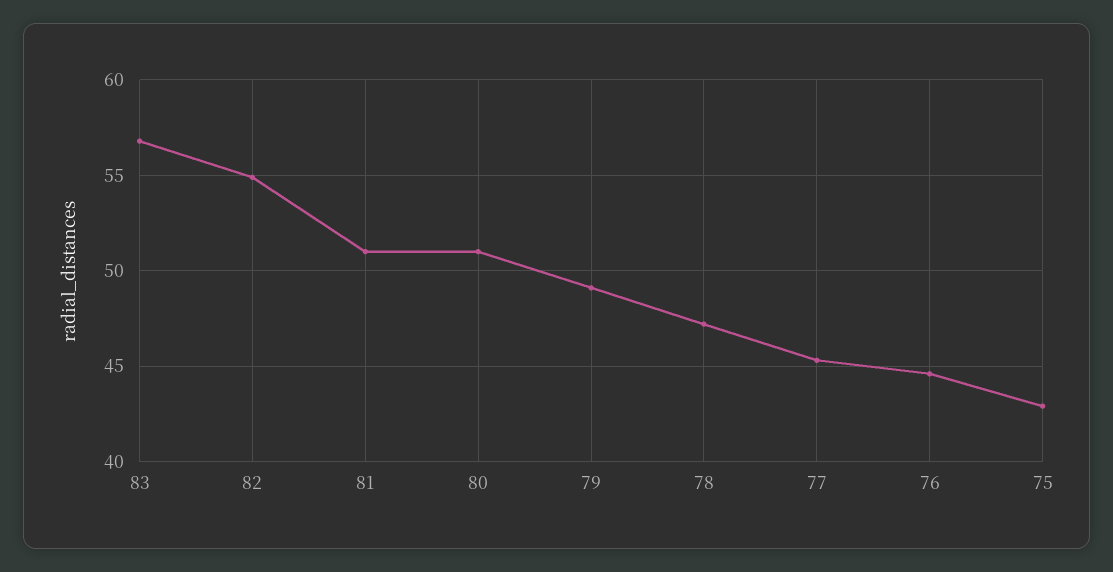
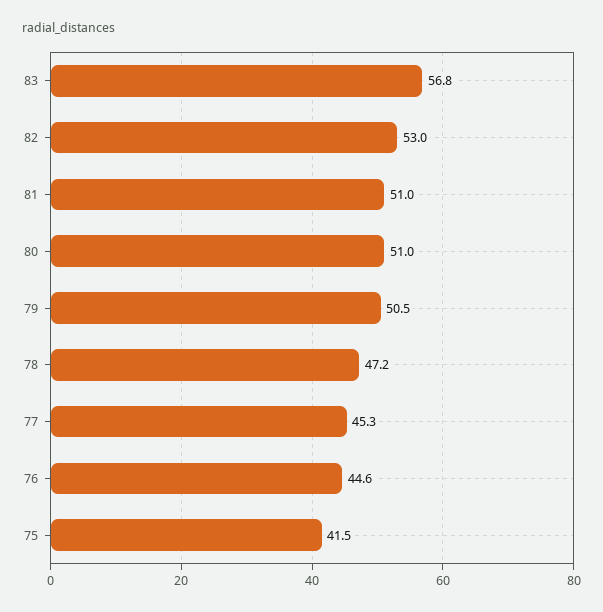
  {
    "83": 56.8,
-   "82": 55,
+   "82": 53,
    "81": 51,
    "80": 51,
-   "79": 49,
+   "79": 50.5,
    "78": 47.2,
    "77": 45.3,
    "76": 44.6,
-   "75": 43
+   "75": 41.5
  }

